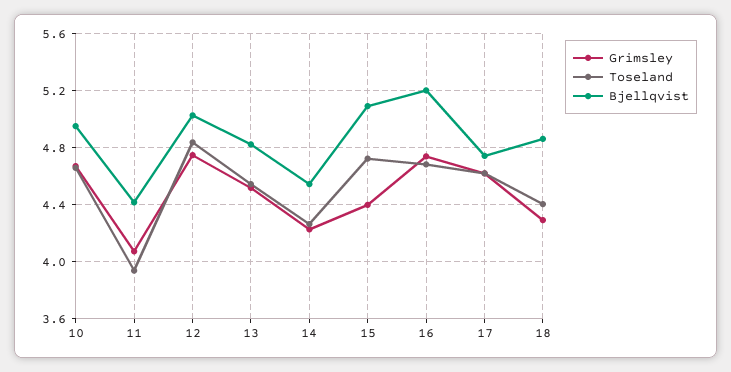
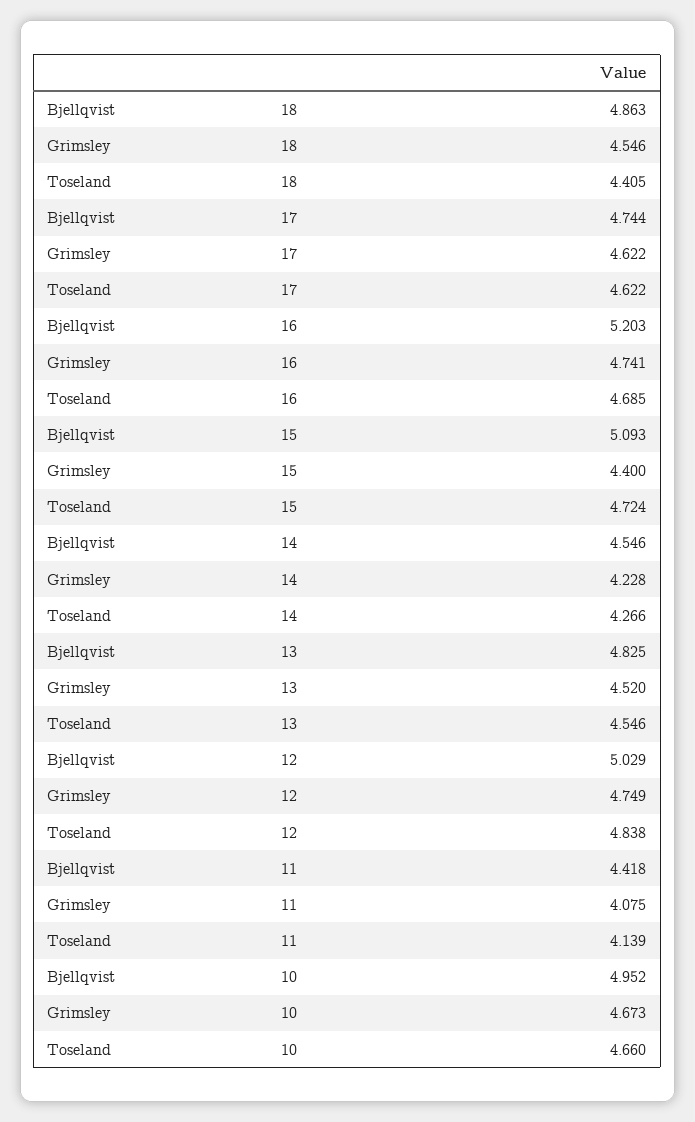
  {
    "Grimsley": {
      "10": 4.673,
      "11": 4.075,
      "12": 4.749,
      "13": 4.52,
      "14": 4.228,
      "15": 4.4,
      "16": 4.741,
      "17": 4.622,
-     "18": 4.3
+     "18": 4.546
    },
    "Toseland": {
      "10": 4.66,
-     "11": 3.95,
+     "11": 4.139,
      "12": 4.838,
      "13": 4.546,
      "14": 4.266,
      "15": 4.724,
      "16": 4.685,
      "17": 4.622,
      "18": 4.405
    },
    "Bjellqvist": {
      "10": 4.952,
      "11": 4.418,
      "12": 5.029,
      "13": 4.825,
      "14": 4.546,
      "15": 5.093,
      "16": 5.203,
      "17": 4.744,
      "18": 4.863
    }
  }

